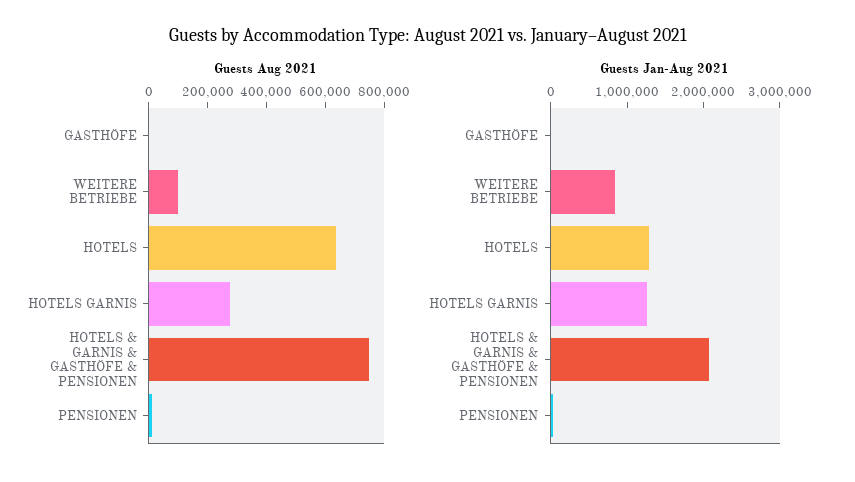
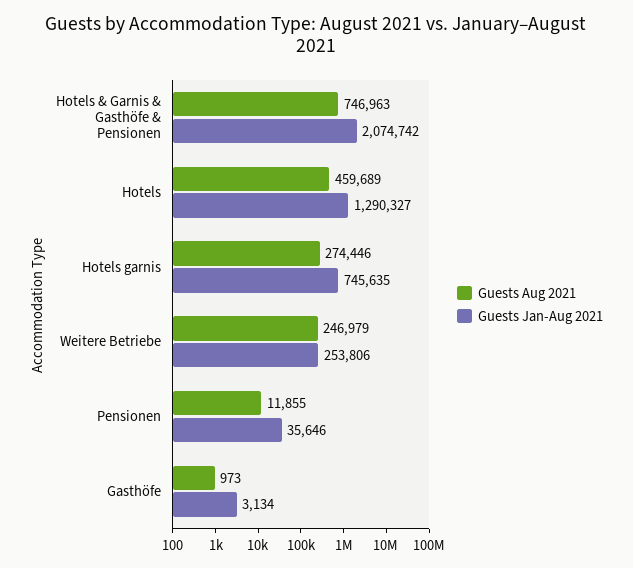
  {
    "Guests Aug 2021": {
      "GASTHÖFE": 973,
-     "WEITERE BETRIEBE": 100000,
+     "WEITERE BETRIEBE": 246979,
-     "HOTELS": 650000,
+     "HOTELS": 459689,
      "HOTELS GARNIS": 274446,
      "HOTELS & GARNIS & GASTHÖFE & PENSIONEN": 746963,
      "PENSIONEN": 11855
    },
    "Guests Jan-Aug 2021": {
      "GASTHÖFE": 3134,
-     "WEITERE BETRIEBE": 800000,
+     "WEITERE BETRIEBE": 253806,
      "HOTELS": 1290327,
-     "HOTELS GARNIS": 1200000,
+     "HOTELS GARNIS": 745635,
      "HOTELS & GARNIS & GASTHÖFE & PENSIONEN": 2074742,
      "PENSIONEN": 35646
    }
  }

